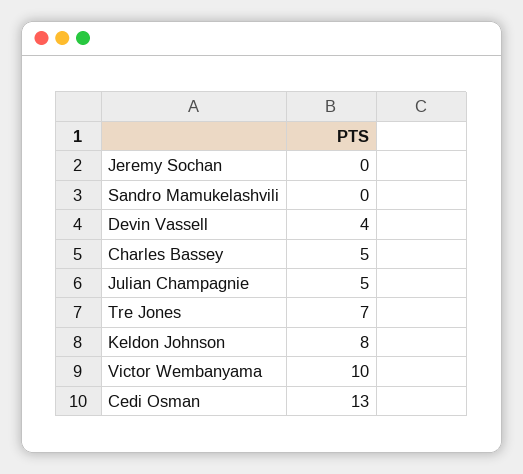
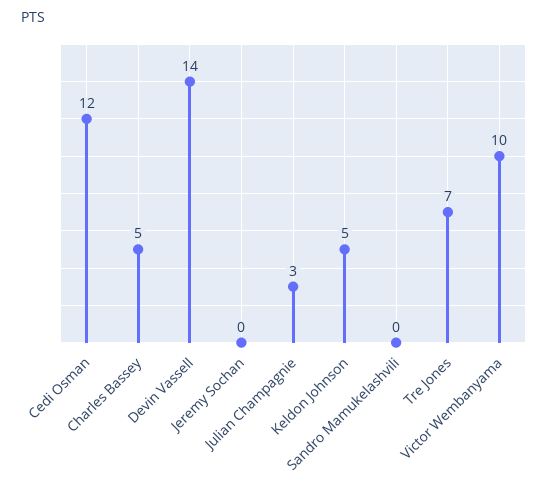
  {
    "Jeremy Sochan": 0,
    "Sandro Mamukelashvili": 0,
-   "Devin Vassell": 4,
+   "Devin Vassell": 14,
    "Charles Bassey": 5,
-   "Julian Champagnie": 5,
+   "Julian Champagnie": 3,
    "Tre Jones": 7,
-   "Keldon Johnson": 8,
+   "Keldon Johnson": 5,
    "Victor Wembanyama": 10,
-   "Cedi Osman": 13
+   "Cedi Osman": 12
  }

